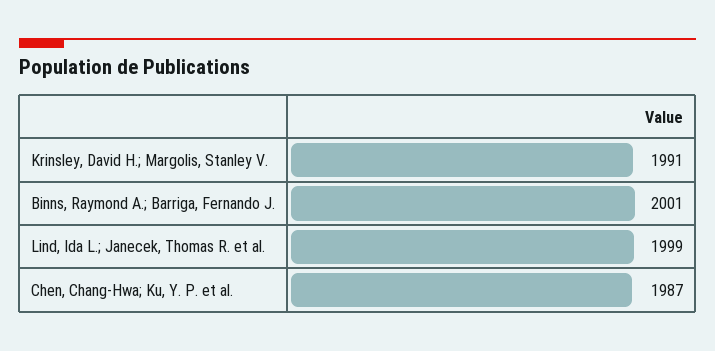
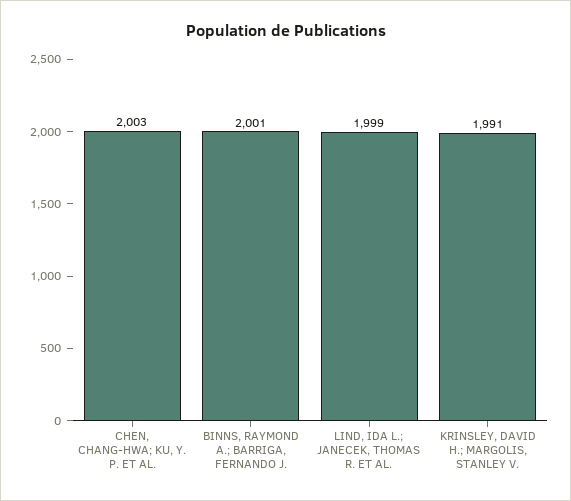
  {
    "Krinsley, David H.; Margolis, Stanley V.": 1991,
    "Binns, Raymond A.; Barriga, Fernando J.": 2001,
    "Lind, Ida L.; Janecek, Thomas R. et al.": 1999,
-   "Chen, Chang-Hwa; Ku, Y. P. et al.": 1987
+   "Chen, Chang-Hwa; Ku, Y. P. et al.": 2003
  }

